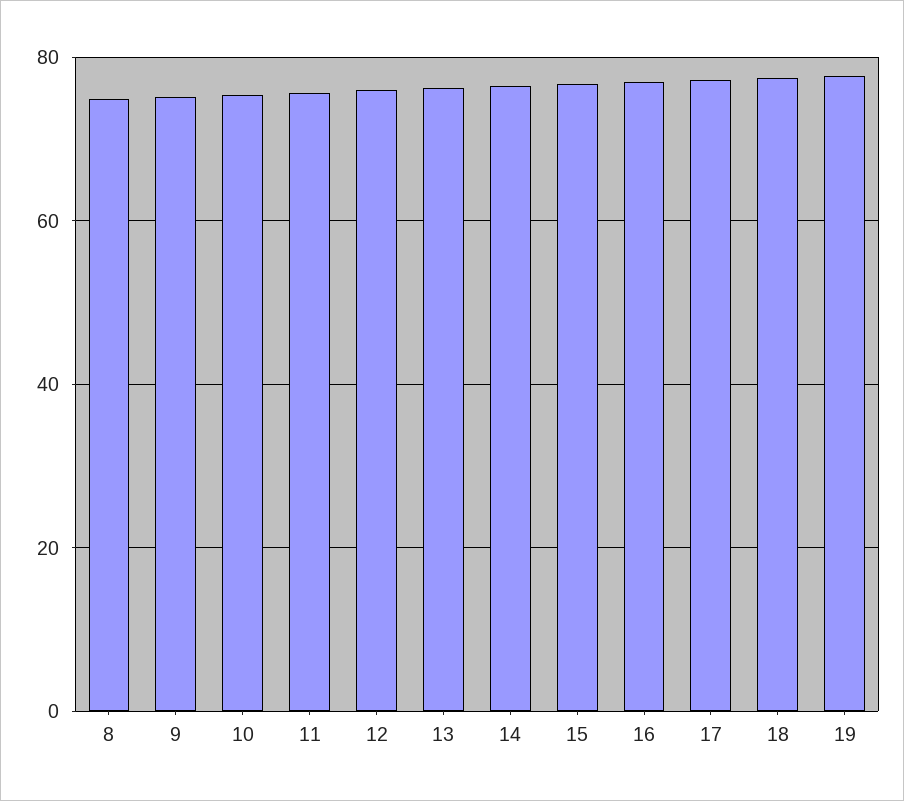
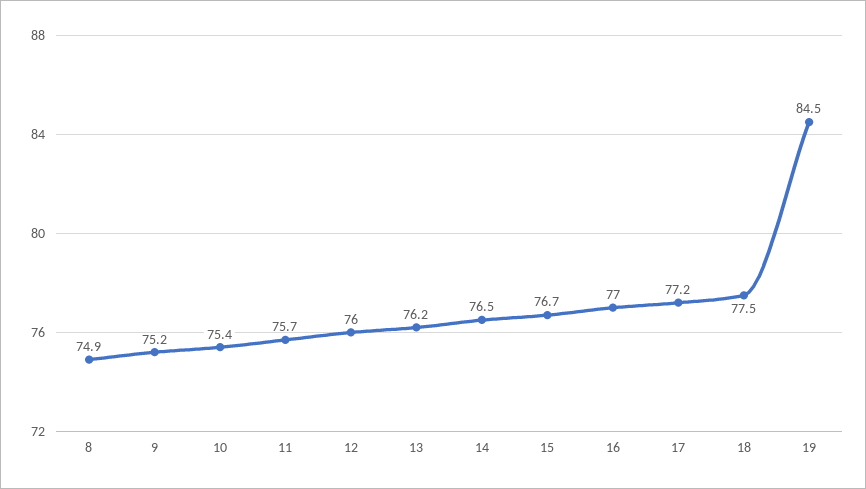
  {
    "8": 74.9,
    "9": 75.2,
    "10": 75.4,
    "11": 75.7,
    "12": 76,
    "13": 76.2,
    "14": 76.5,
    "15": 76.7,
    "16": 77,
    "17": 77.2,
    "18": 77.5,
-   "19": 78
+   "19": 84.5
  }

